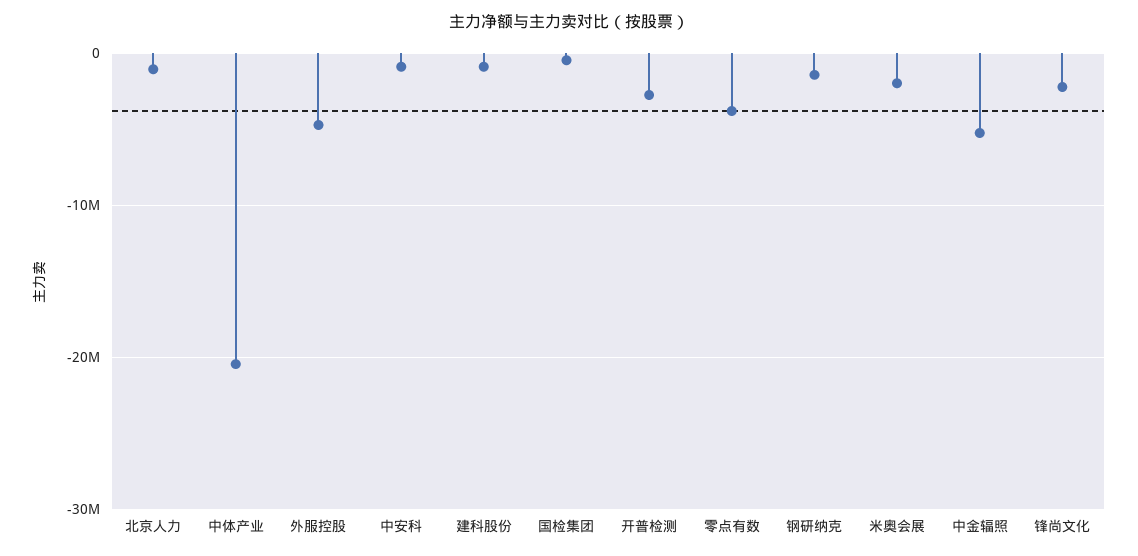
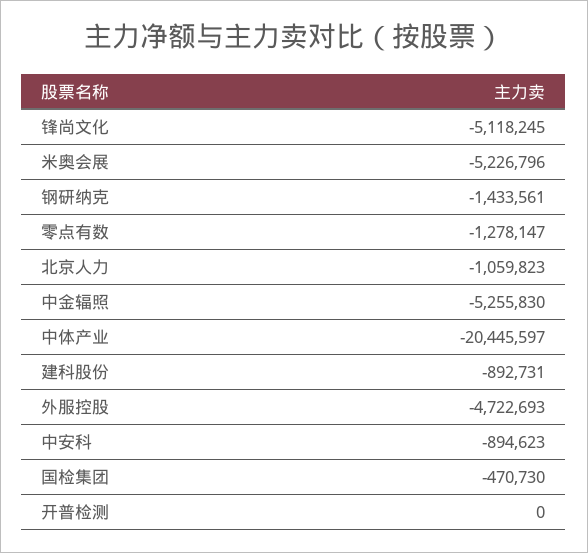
  {
    "北京人力": -1059823,
    "中体产业": -20445597,
    "外服控股": -4722693,
    "中安科": -894623,
    "建科股份": -892731,
    "国检集团": -470730,
-   "开普检测": -3000000,
+   "开普检测": 0,
-   "零点有数": -4000000,
+   "零点有数": -1278147,
    "钢研纳克": -1433561,
-   "米奥会展": -2000000,
+   "米奥会展": -5226796,
    "中金辐照": -5255830,
-   "锋尚文化": -2000000
+   "锋尚文化": -5118245
  }

